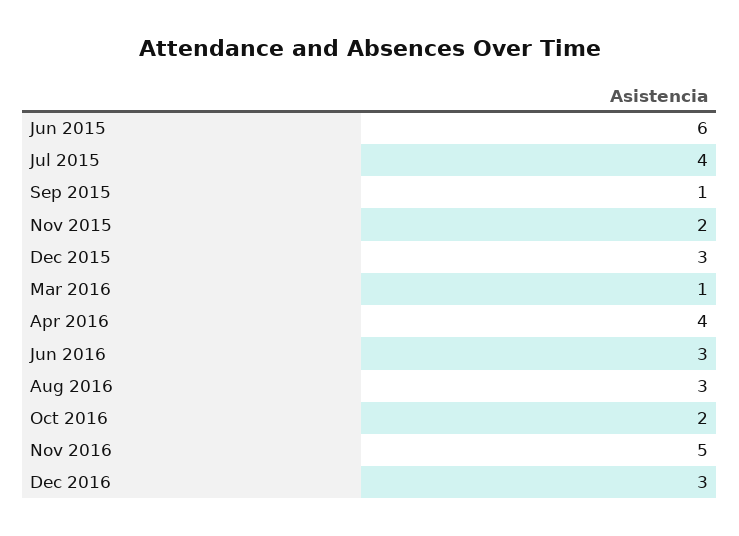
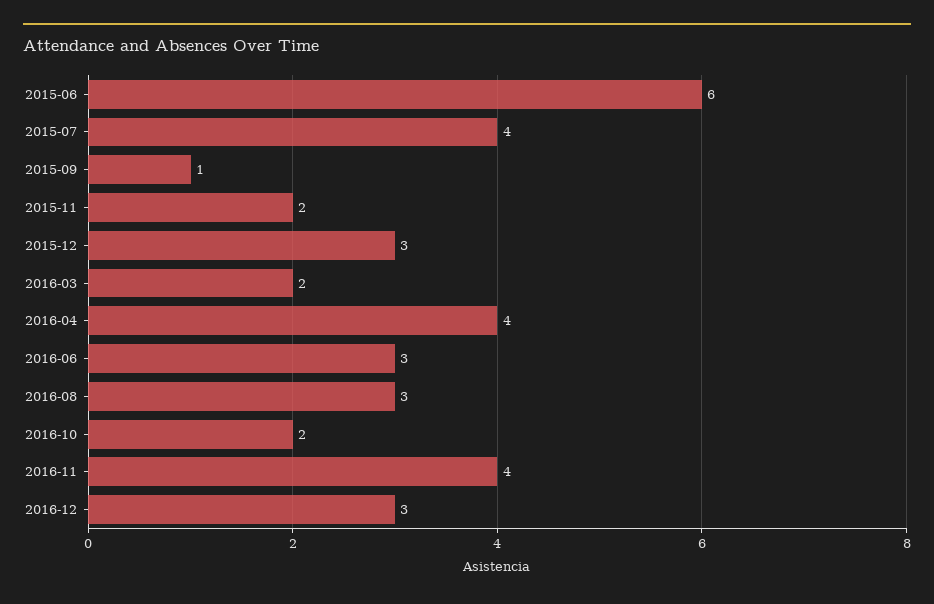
  {
    "Jun 2015": 6,
    "Jul 2015": 4,
    "Sep 2015": 1,
    "Nov 2015": 2,
    "Dec 2015": 3,
-   "Mar 2016": 1,
+   "Mar 2016": 2,
    "Apr 2016": 4,
    "Jun 2016": 3,
    "Aug 2016": 3,
    "Oct 2016": 2,
-   "Nov 2016": 5,
+   "Nov 2016": 4,
    "Dec 2016": 3
  }

